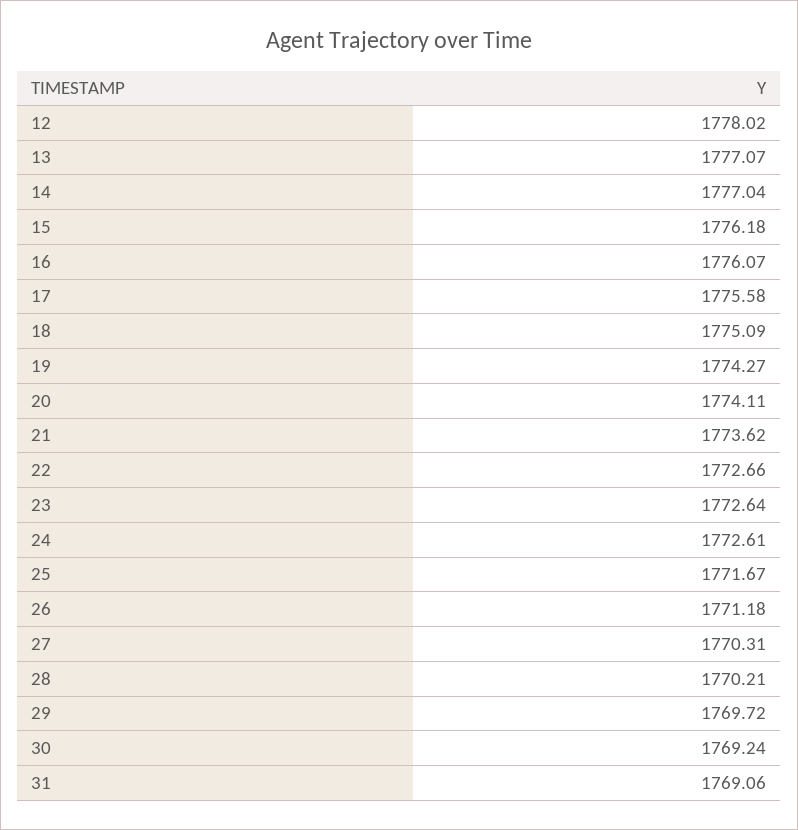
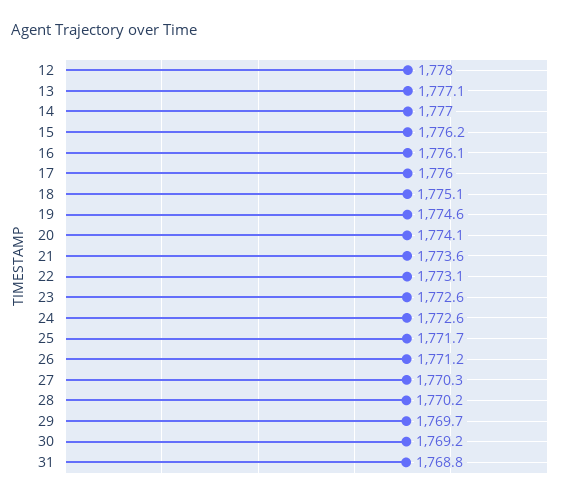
  {
    "12": 1778.02,
    "13": 1777.07,
    "14": 1777.04,
    "15": 1776.18,
    "16": 1776.07,
-   "17": 1775.58,
+   "17": 1776,
    "18": 1775.09,
-   "19": 1774.27,
+   "19": 1774.6,
    "20": 1774.11,
    "21": 1773.62,
-   "22": 1772.66,
+   "22": 1773.1,
    "23": 1772.64,
    "24": 1772.61,
    "25": 1771.67,
    "26": 1771.18,
    "27": 1770.31,
    "28": 1770.21,
    "29": 1769.72,
    "30": 1769.24,
-   "31": 1769.06
+   "31": 1768.8
  }

